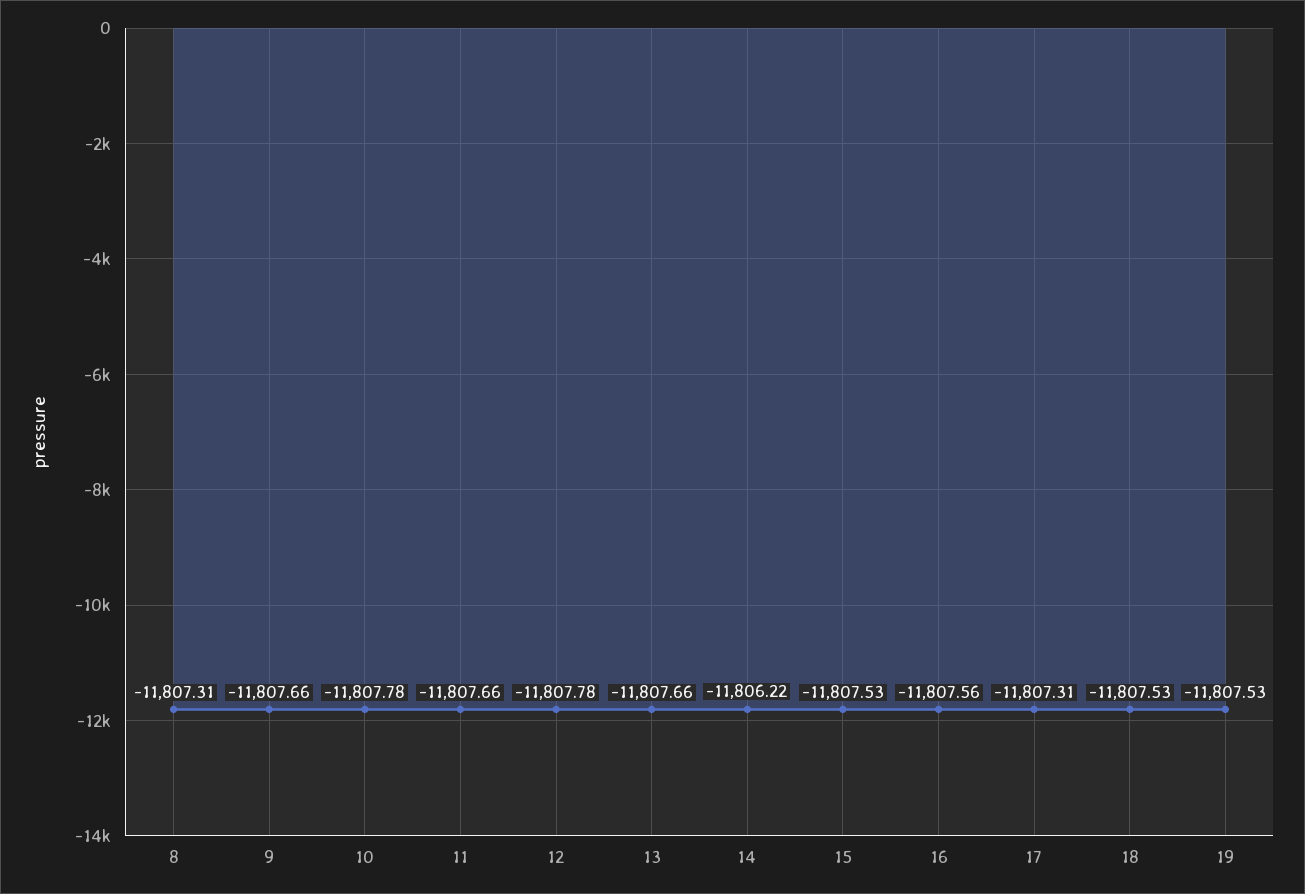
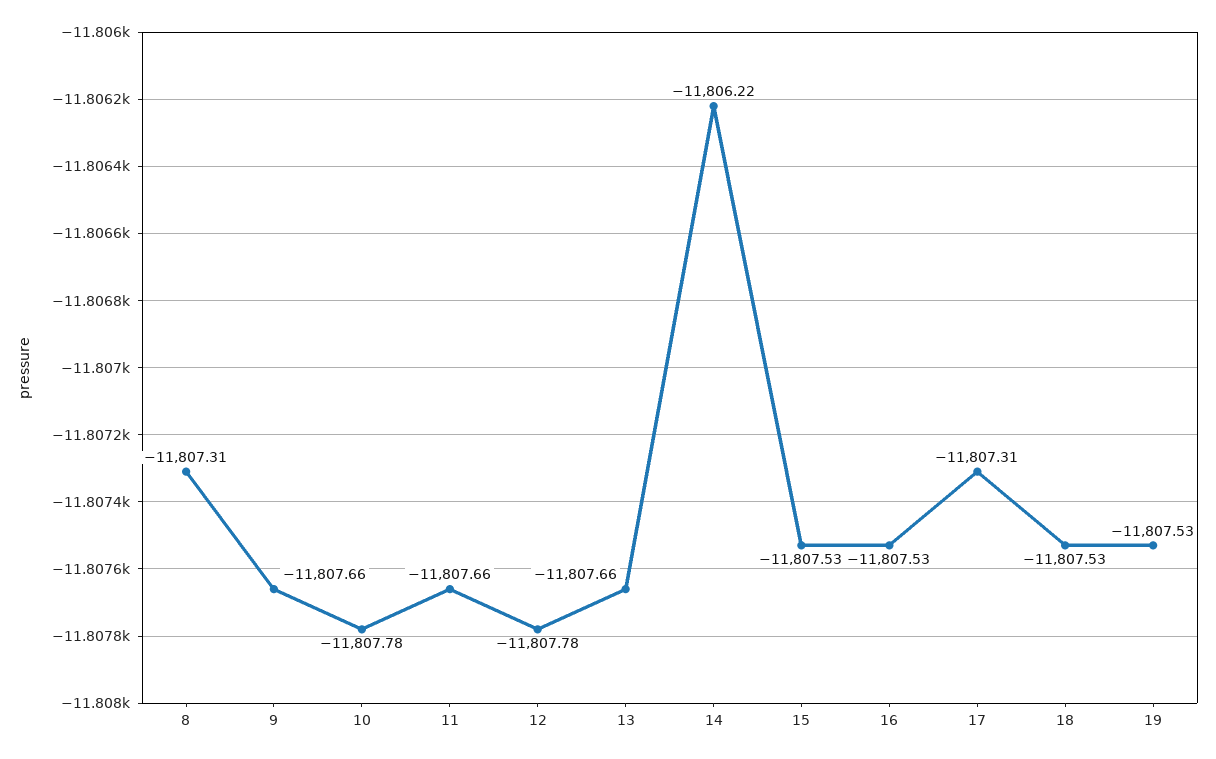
  {
    "8": -11807.31,
    "9": -11807.66,
    "10": -11807.78,
    "11": -11807.66,
    "12": -11807.78,
    "13": -11807.66,
    "14": -11806.22,
    "15": -11807.53,
-   "16": -11807.56,
+   "16": -11807.53,
    "17": -11807.31,
    "18": -11807.53,
    "19": -11807.53
  }

